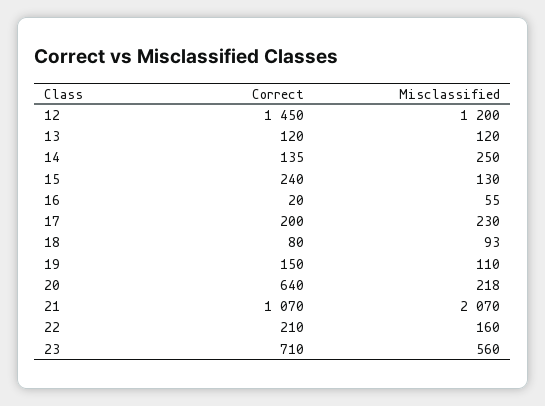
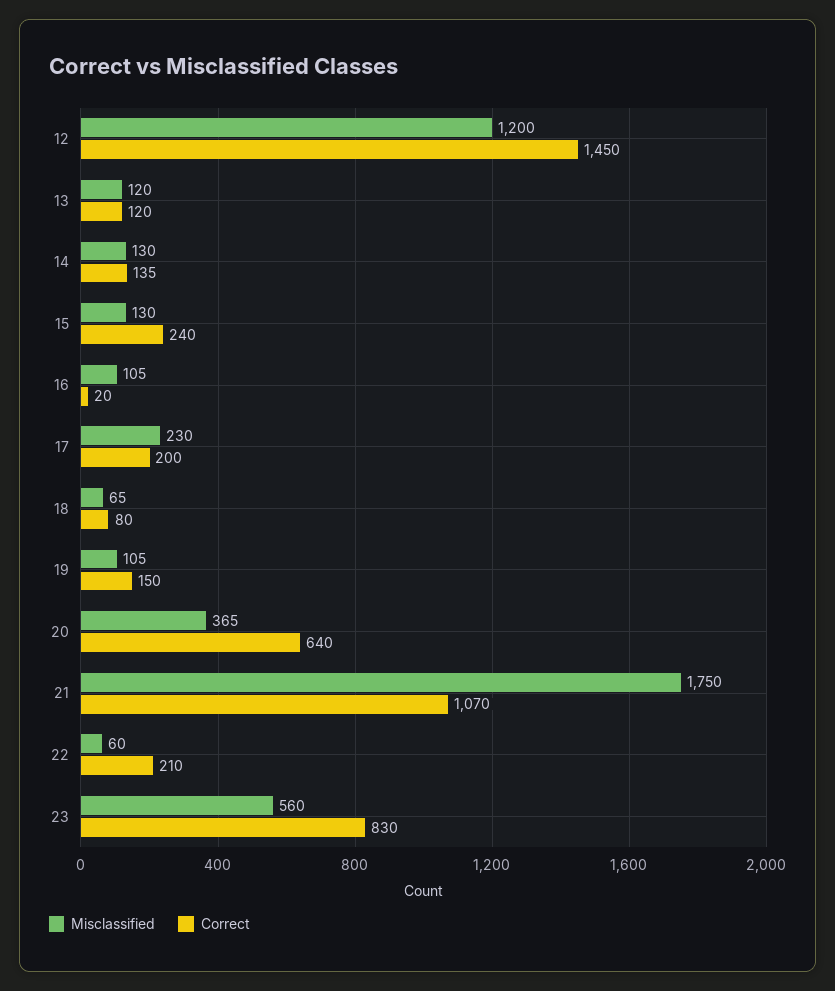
  {
    "Correct": {
      "12": 1450,
      "13": 120,
      "14": 135,
      "15": 240,
      "16": 20,
      "17": 200,
      "18": 80,
      "19": 150,
      "20": 640,
      "21": 1070,
      "22": 210,
-     "23": 710
+     "23": 830
    },
    "Misclassified": {
      "12": 1200,
      "13": 120,
-     "14": 250,
+     "14": 130,
      "15": 130,
-     "16": 55,
+     "16": 105,
      "17": 230,
-     "18": 93,
+     "18": 65,
-     "19": 110,
+     "19": 105,
-     "20": 218,
+     "20": 365,
-     "21": 2070,
+     "21": 1750,
-     "22": 160,
+     "22": 60,
      "23": 560
    }
  }

